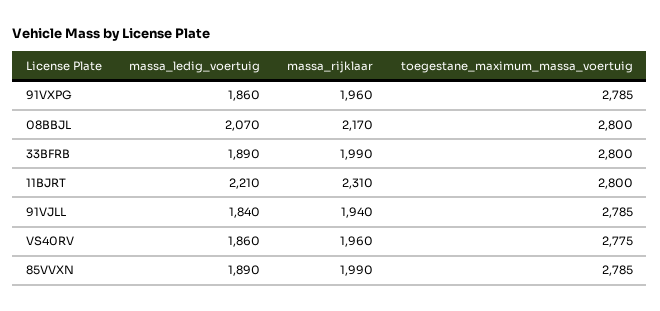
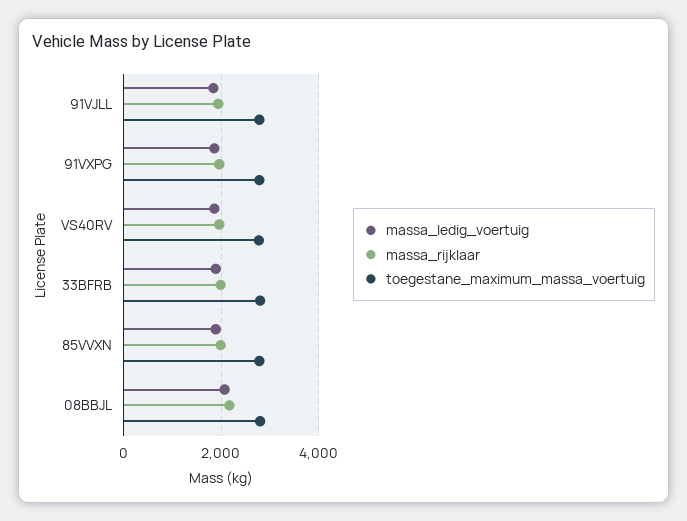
  {
    "massa_ledig_voertuig": {
      "91VXPG": 1860,
      "08BBJL": 2070,
      "33BFRB": 1890,
-     "11BJRT": 2210,
      "91VJLL": 1840,
      "VS40RV": 1860,
      "85VVXN": 1890
    },
    "massa_rijklaar": {
      "91VXPG": 1960,
      "08BBJL": 2170,
      "33BFRB": 1990,
-     "11BJRT": 2310,
      "91VJLL": 1940,
      "VS40RV": 1960,
      "85VVXN": 1990
    },
    "toegestane_maximum_massa_voertuig": {
      "91VXPG": 2785,
      "08BBJL": 2800,
      "33BFRB": 2800,
-     "11BJRT": 2800,
      "91VJLL": 2785,
      "VS40RV": 2775,
      "85VVXN": 2785
    }
  }

